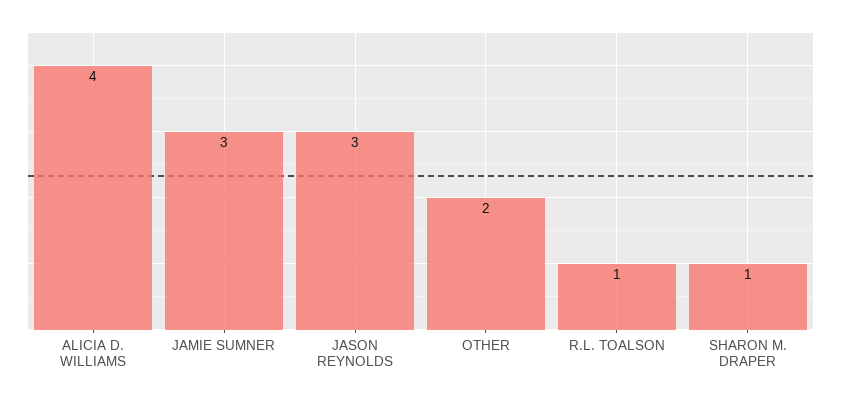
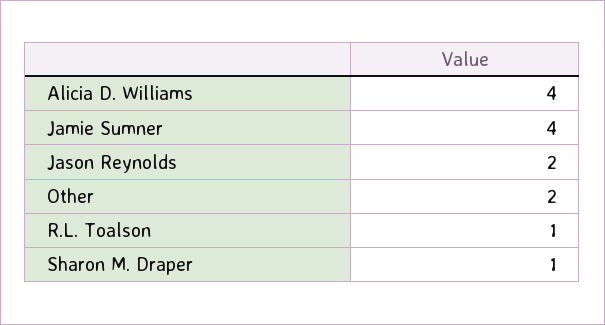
  {
    "ALICIA D. WILLIAMS": 4,
-   "JAMIE SUMNER": 3,
+   "JAMIE SUMNER": 4,
-   "JASON REYNOLDS": 3,
+   "JASON REYNOLDS": 2,
    "OTHER": 2,
    "R.L. TOALSON": 1,
    "SHARON M. DRAPER": 1
  }

